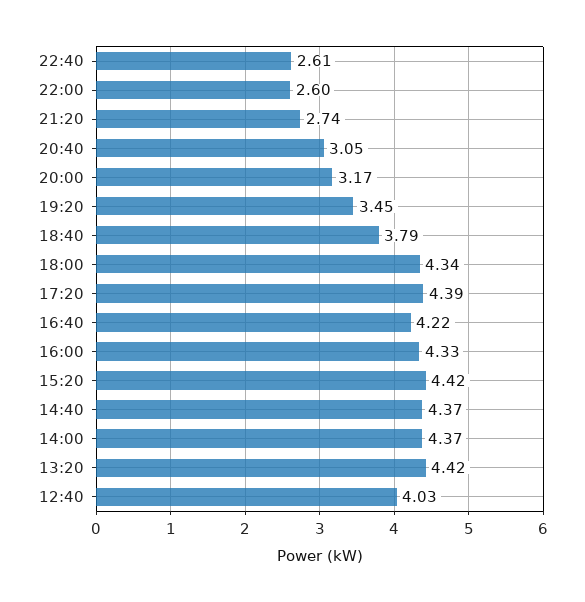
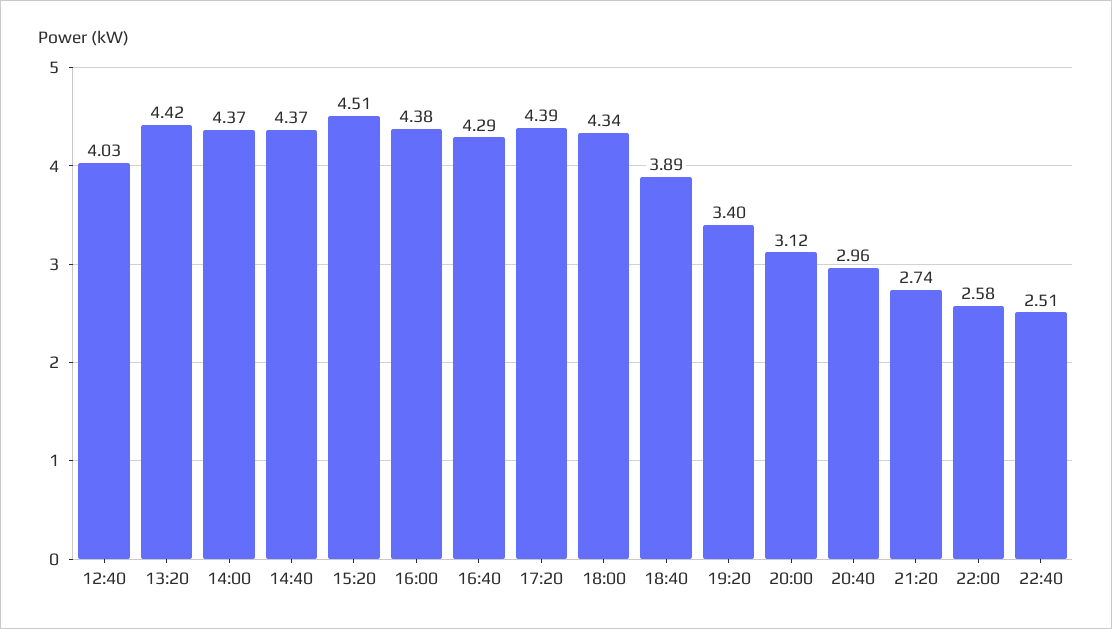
  {
-   "22:40": 2.61,
+   "22:40": 2.51,
-   "22:00": 2.6,
+   "22:00": 2.58,
    "21:20": 2.74,
-   "20:40": 3.05,
+   "20:40": 2.96,
-   "20:00": 3.17,
+   "20:00": 3.12,
-   "19:20": 3.45,
+   "19:20": 3.4,
-   "18:40": 3.79,
+   "18:40": 3.89,
    "18:00": 4.34,
    "17:20": 4.39,
-   "16:40": 4.22,
+   "16:40": 4.29,
-   "16:00": 4.33,
+   "16:00": 4.38,
-   "15:20": 4.42,
+   "15:20": 4.51,
    "14:40": 4.37,
    "14:00": 4.37,
    "13:20": 4.42,
    "12:40": 4.03
  }

